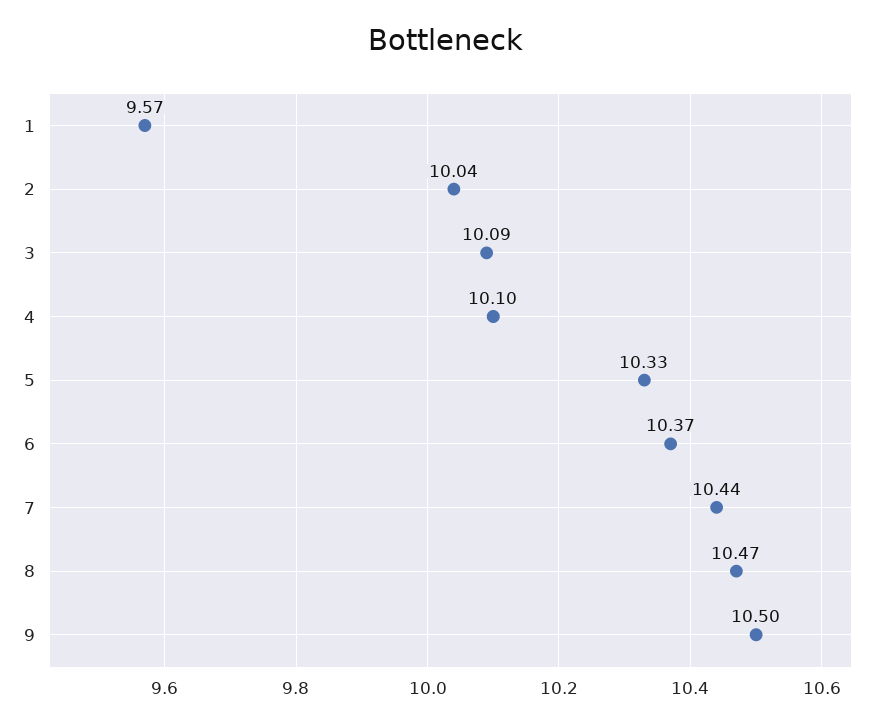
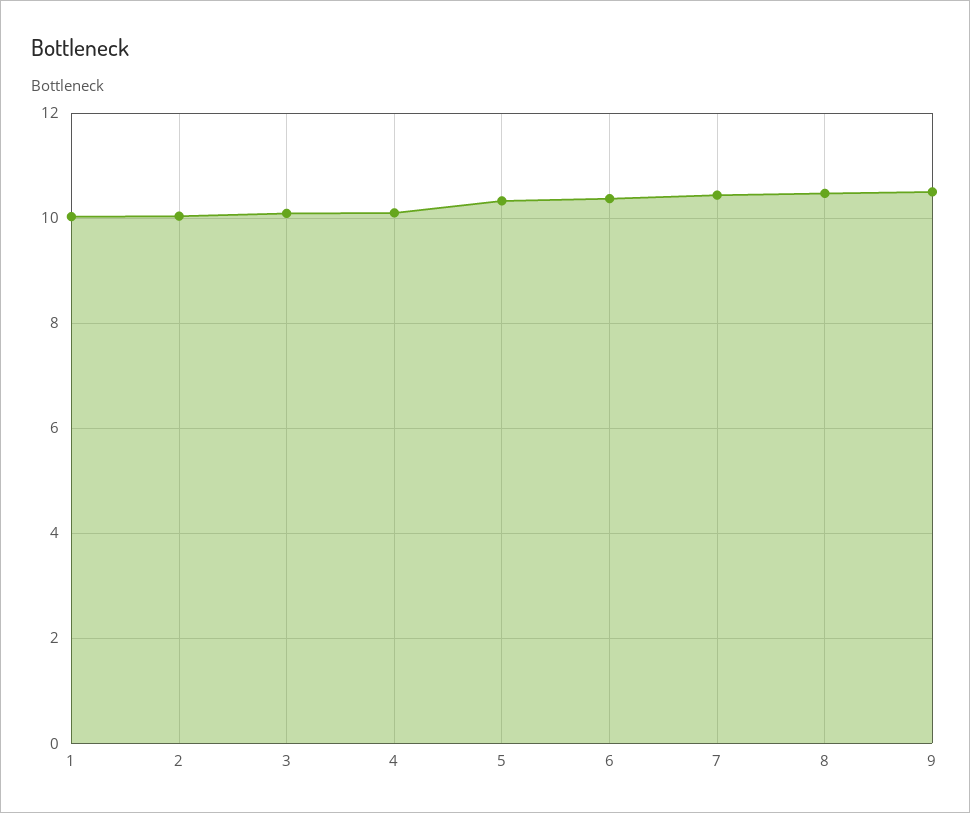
  {
-   "1": 9.57,
+   "1": 10,
    "2": 10.04,
    "3": 10.09,
    "4": 10.1,
    "5": 10.33,
    "6": 10.37,
    "7": 10.44,
    "8": 10.47,
    "9": 10.5
  }

